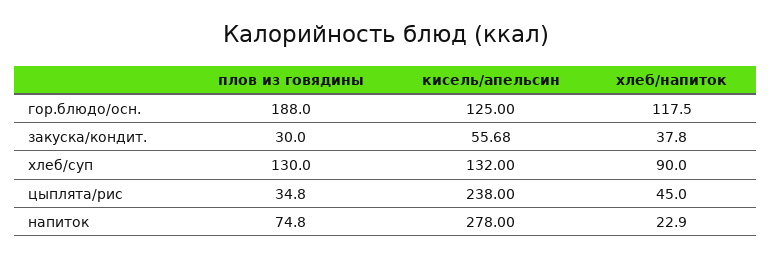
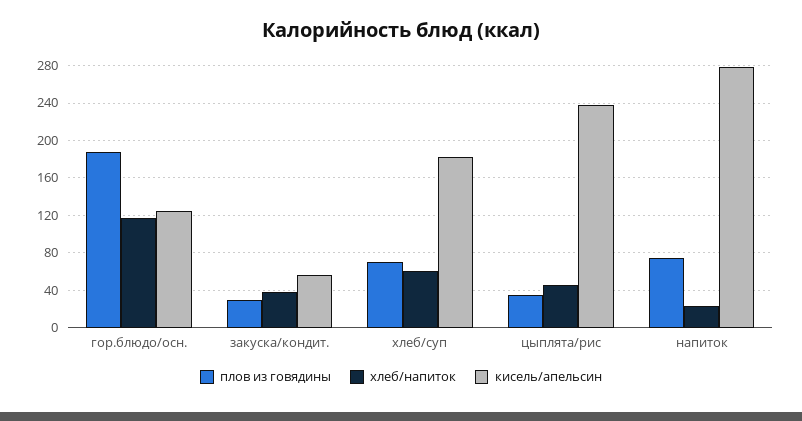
  {
    "плов из говядины": {
      "гор.блюдо/осн.": 188,
      "закуска/кондит.": 30,
-     "хлеб/суп": 130,
+     "хлеб/суп": 70,
      "цыплята/рис": 34.8,
      "напиток": 74.8
    },
    "кисель/апельсин": {
      "гор.блюдо/осн.": 125,
      "закуска/кондит.": 55.68,
-     "хлеб/суп": 132,
+     "хлеб/суп": 180,
      "цыплята/рис": 238,
      "напиток": 278
    },
    "хлеб/напиток": {
      "гор.блюдо/осн.": 117.5,
      "закуска/кондит.": 37.8,
-     "хлеб/суп": 90,
+     "хлеб/суп": 60,
      "цыплята/рис": 45,
      "напиток": 22.9
    }
  }

